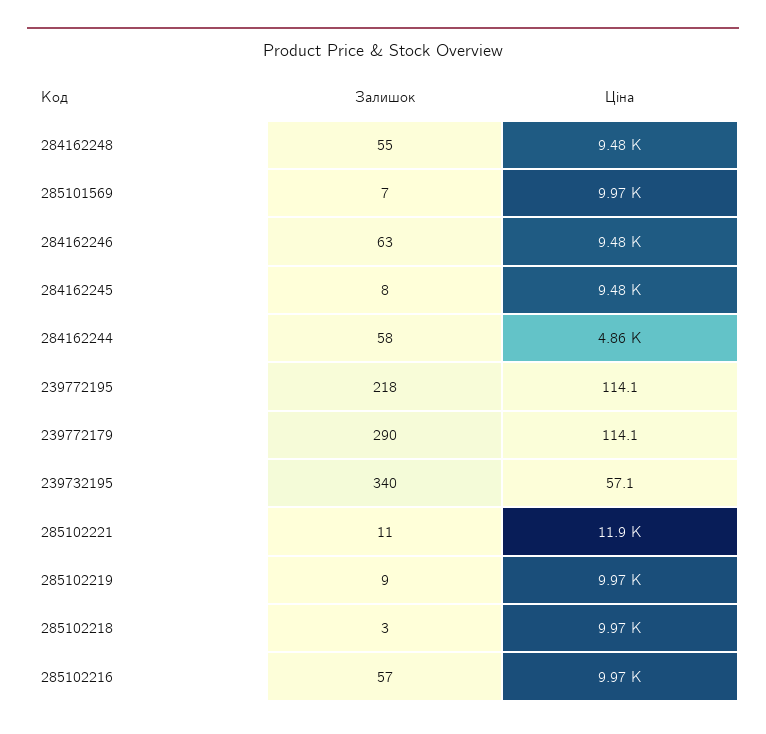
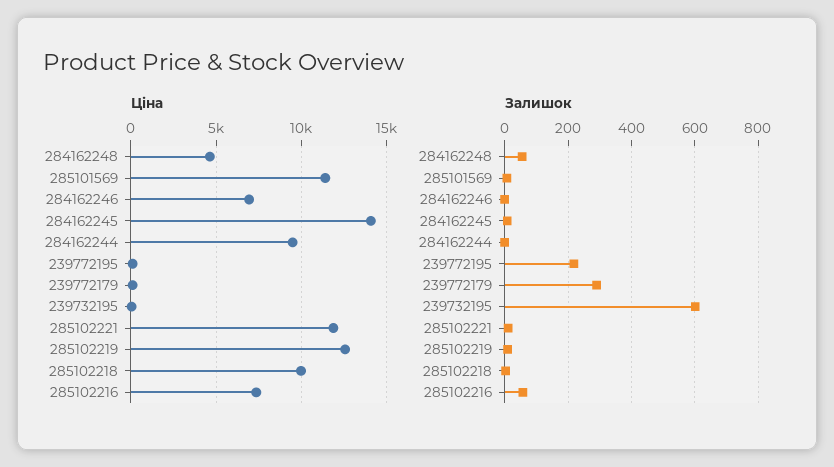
  {
    "Залишок": {
      "284162248": 55,
      "285101569": 7,
-     "284162246": 63,
+     "284162246": 0,
      "284162245": 8,
-     "284162244": 58,
+     "284162244": 0,
      "239772195": 218,
      "239772179": 290,
-     "239732195": 340,
+     "239732195": 600,
      "285102221": 11,
      "285102219": 9,
      "285102218": 3,
      "285102216": 57
    },
    "Ціна": {
-     "284162248": 9480,
+     "284162248": 4500,
-     "285101569": 9970,
+     "285101569": 11500,
-     "284162246": 9480,
+     "284162246": 7000,
-     "284162245": 9480,
+     "284162245": 14000,
-     "284162244": 4860,
+     "284162244": 9500,
      "239772195": 114.1,
      "239772179": 114.1,
      "239732195": 57.1,
      "285102221": 11900,
-     "285102219": 9970,
+     "285102219": 12500,
      "285102218": 9970,
-     "285102216": 9970
+     "285102216": 7500
    }
  }

